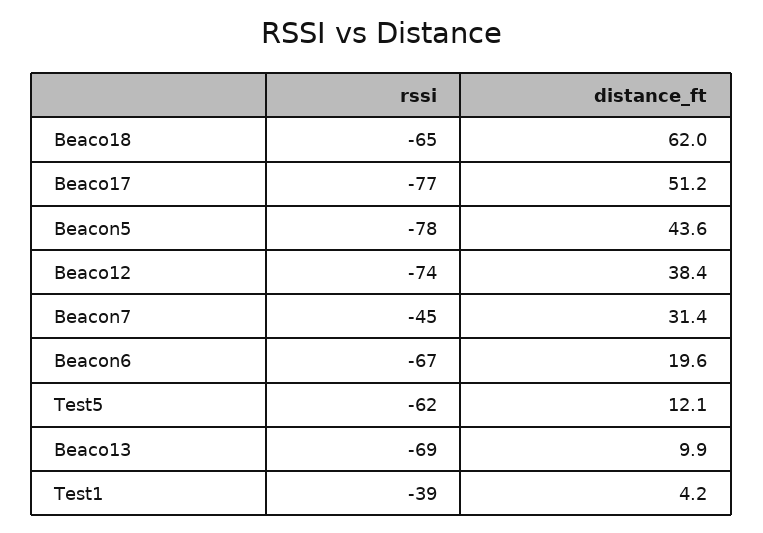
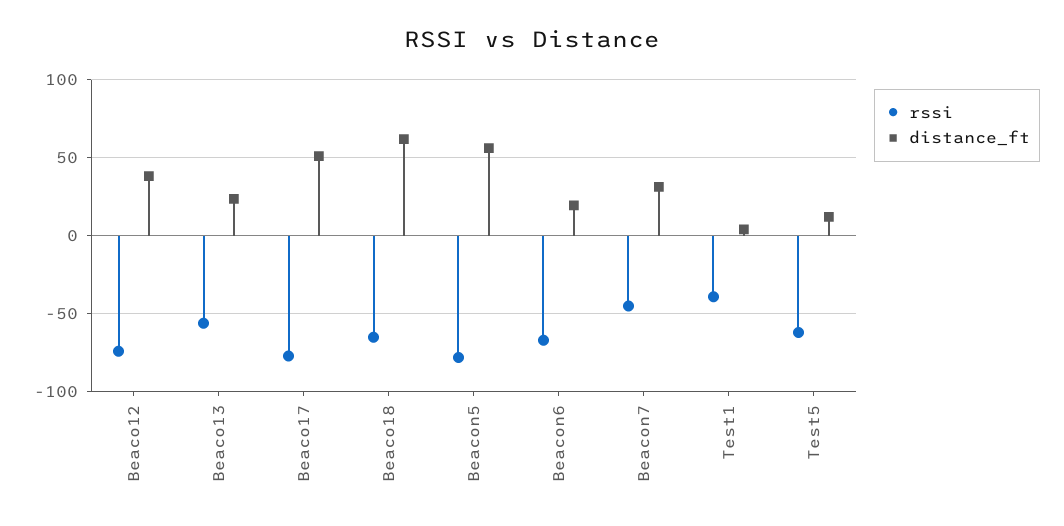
  {
    "rssi": {
      "Beaco18": -65,
      "Beaco17": -77,
      "Beacon5": -78,
      "Beaco12": -74,
      "Beacon7": -45,
      "Beacon6": -67,
      "Test5": -62,
-     "Beaco13": -69,
+     "Beaco13": -55,
      "Test1": -39
    },
    "distance_ft": {
      "Beaco18": 62,
      "Beaco17": 51.2,
-     "Beacon5": 43.6,
+     "Beacon5": 55,
      "Beaco12": 38.4,
      "Beacon7": 31.4,
      "Beacon6": 19.6,
      "Test5": 12.1,
-     "Beaco13": 9.9,
+     "Beaco13": 25,
      "Test1": 4.2
    }
  }

